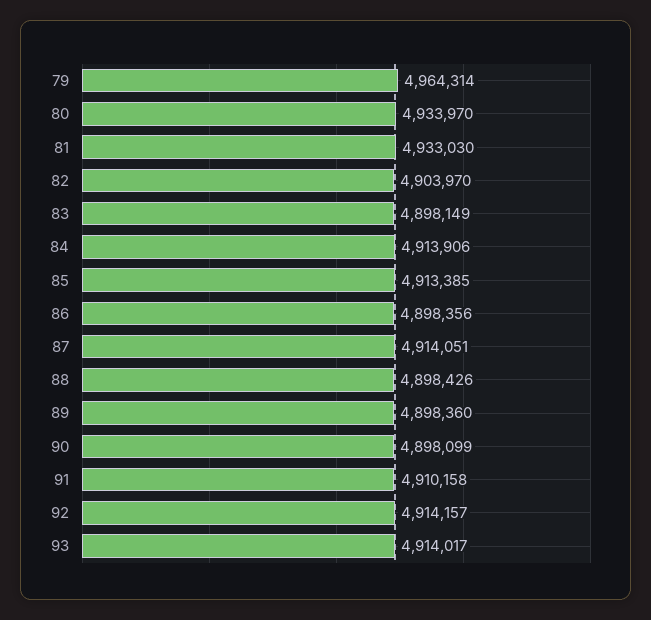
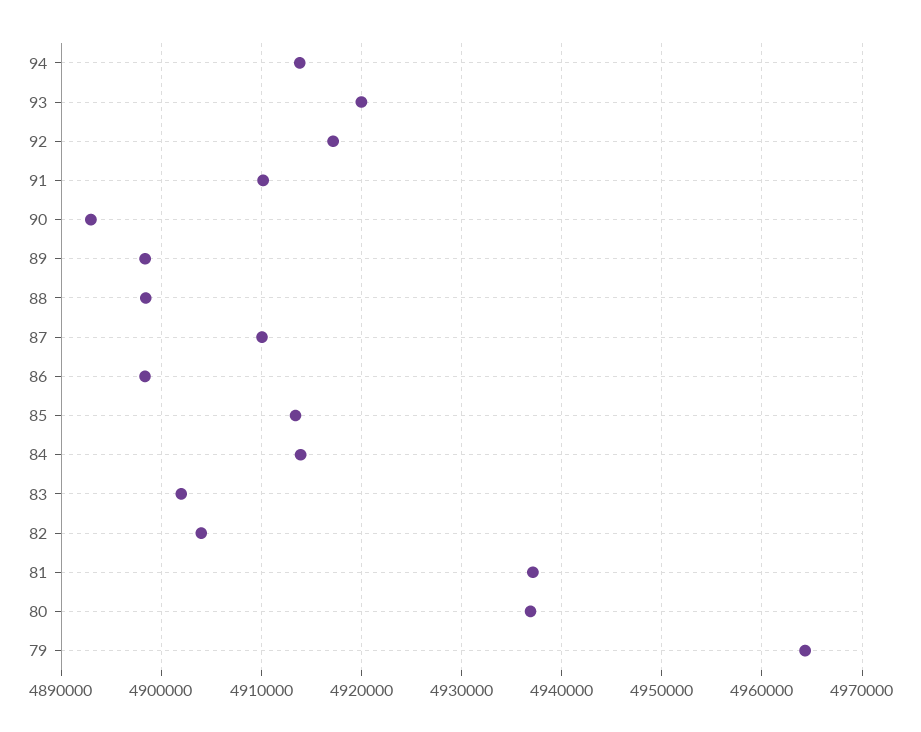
  {
    "79": 4964314,
-   "80": 4933970,
+   "80": 4937000,
-   "81": 4933030,
+   "81": 4937000,
    "82": 4903970,
-   "83": 4898149,
+   "83": 4902000,
    "84": 4913906,
    "85": 4913385,
    "86": 4898356,
-   "87": 4914051,
+   "87": 4910000,
    "88": 4898426,
    "89": 4898360,
-   "90": 4898099,
+   "90": 4893000,
    "91": 4910158,
-   "92": 4914157,
+   "92": 4917000,
-   "93": 4914017
+   "93": 4920000,
+   "94": 4914000
  }

